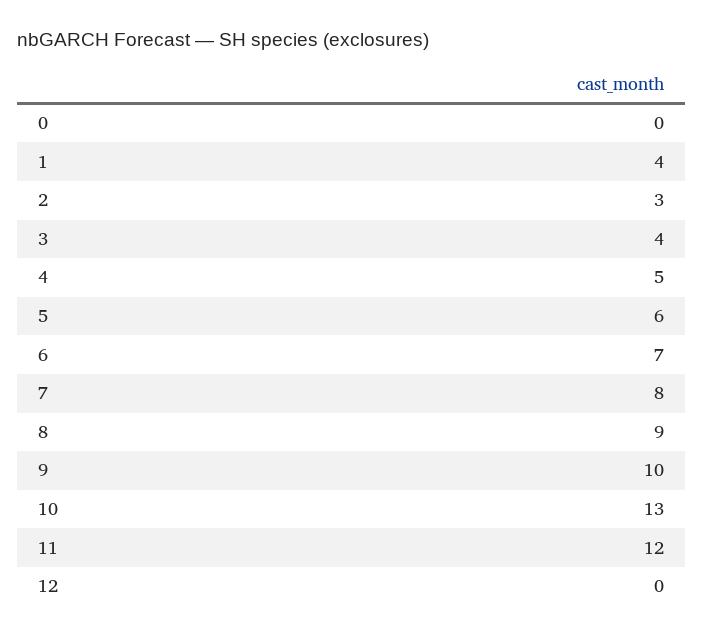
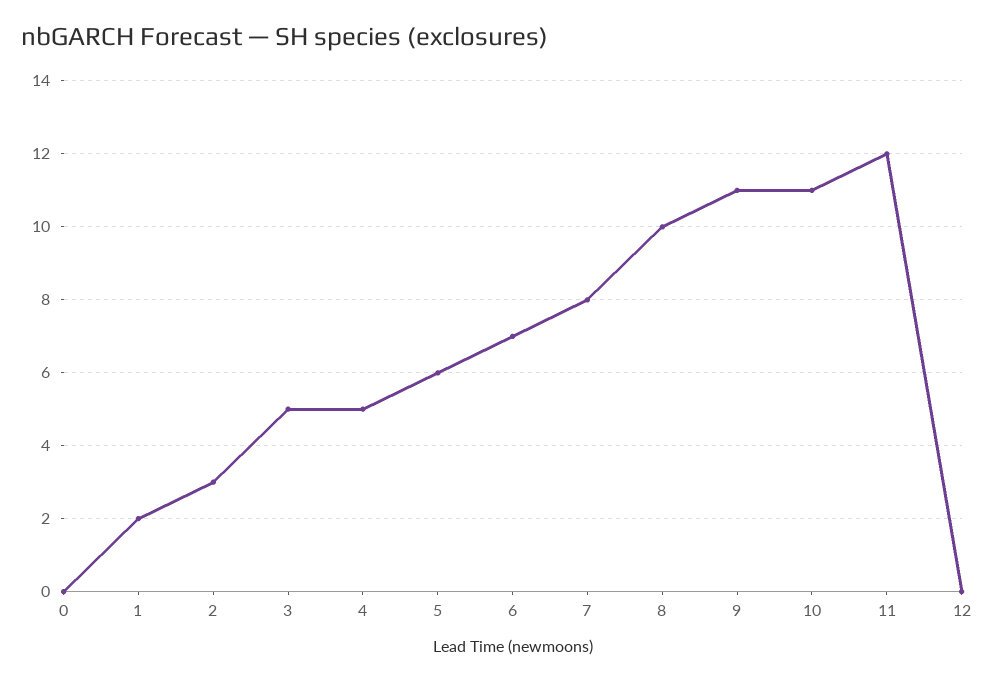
  {
    "0": 0,
-   "1": 4,
+   "1": 2,
    "2": 3,
-   "3": 4,
+   "3": 5,
    "4": 5,
    "5": 6,
    "6": 7,
    "7": 8,
-   "8": 9,
+   "8": 10,
-   "9": 10,
+   "9": 11,
-   "10": 13,
+   "10": 11,
    "11": 12,
    "12": 0
  }

